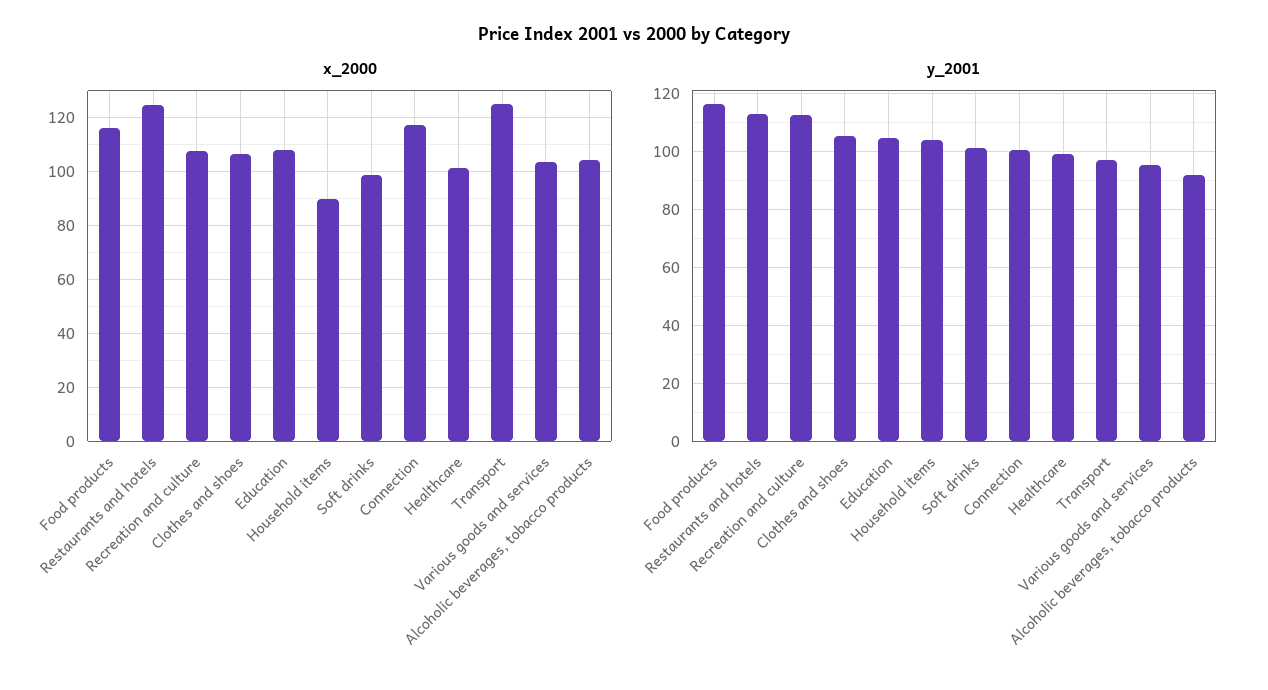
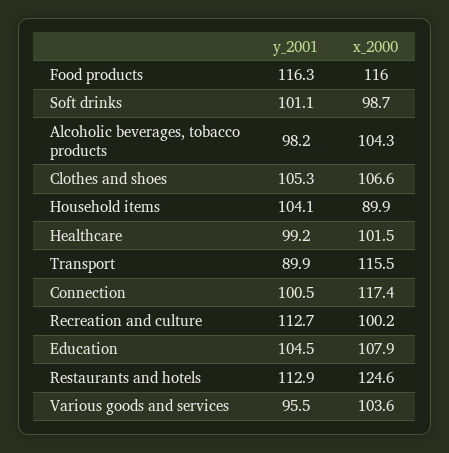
  {
    "x_2000": {
      "Food products": 116,
      "Restaurants and hotels": 124.6,
-     "Recreation and culture": 107.5,
+     "Recreation and culture": 100.2,
      "Clothes and shoes": 106.6,
      "Education": 107.9,
      "Household items": 89.9,
      "Soft drinks": 98.7,
      "Connection": 117.4,
      "Healthcare": 101.5,
-     "Transport": 125,
+     "Transport": 115.5,
      "Various goods and services": 103.6,
      "Alcoholic beverages, tobacco products": 104.3
    },
    "y_2001": {
      "Food products": 116.3,
      "Restaurants and hotels": 112.9,
      "Recreation and culture": 112.7,
      "Clothes and shoes": 105.3,
      "Education": 104.5,
      "Household items": 104.1,
      "Soft drinks": 101.1,
      "Connection": 100.5,
      "Healthcare": 99.2,
-     "Transport": 97.5,
+     "Transport": 89.9,
      "Various goods and services": 95.5,
-     "Alcoholic beverages, tobacco products": 92.5
+     "Alcoholic beverages, tobacco products": 98.2
    }
  }

